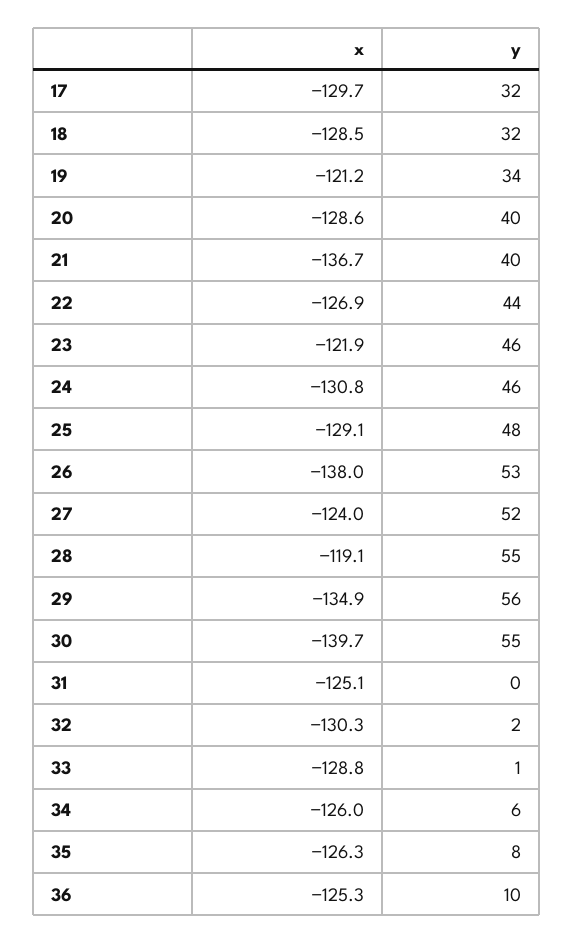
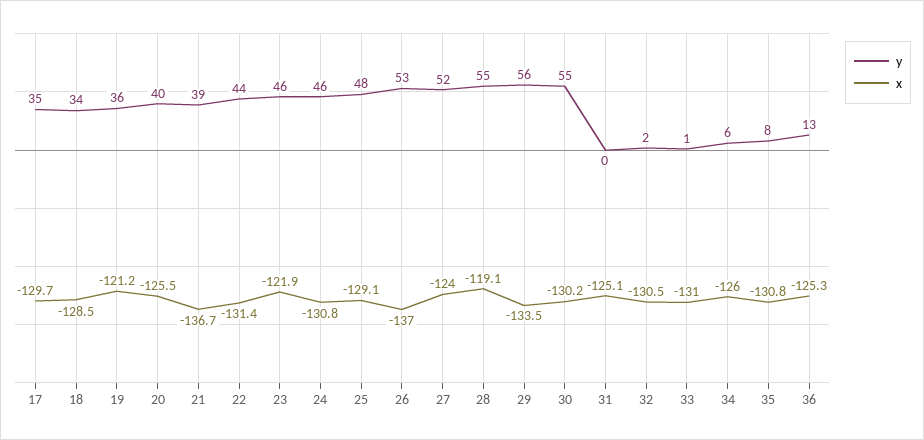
  {
    "x": {
      "17": -129.7,
      "18": -128.5,
      "19": -121.2,
-     "20": -128.6,
+     "20": -125.5,
      "21": -136.7,
-     "22": -126.9,
+     "22": -131.4,
      "23": -121.9,
      "24": -130.8,
      "25": -129.1,
-     "26": -138,
+     "26": -137,
      "27": -124,
      "28": -119.1,
-     "29": -134.9,
+     "29": -133.5,
-     "30": -139.7,
+     "30": -130.2,
      "31": -125.1,
-     "32": -130.3,
+     "32": -130.5,
-     "33": -128.8,
+     "33": -131,
      "34": -126,
-     "35": -126.3,
+     "35": -130.8,
      "36": -125.3
    },
    "y": {
-     "17": 32,
+     "17": 35,
-     "18": 32,
+     "18": 34,
-     "19": 34,
+     "19": 36,
      "20": 40,
-     "21": 40,
+     "21": 39,
      "22": 44,
      "23": 46,
      "24": 46,
      "25": 48,
      "26": 53,
      "27": 52,
      "28": 55,
      "29": 56,
      "30": 55,
      "31": 0,
      "32": 2,
      "33": 1,
      "34": 6,
      "35": 8,
-     "36": 10
+     "36": 13
    }
  }

